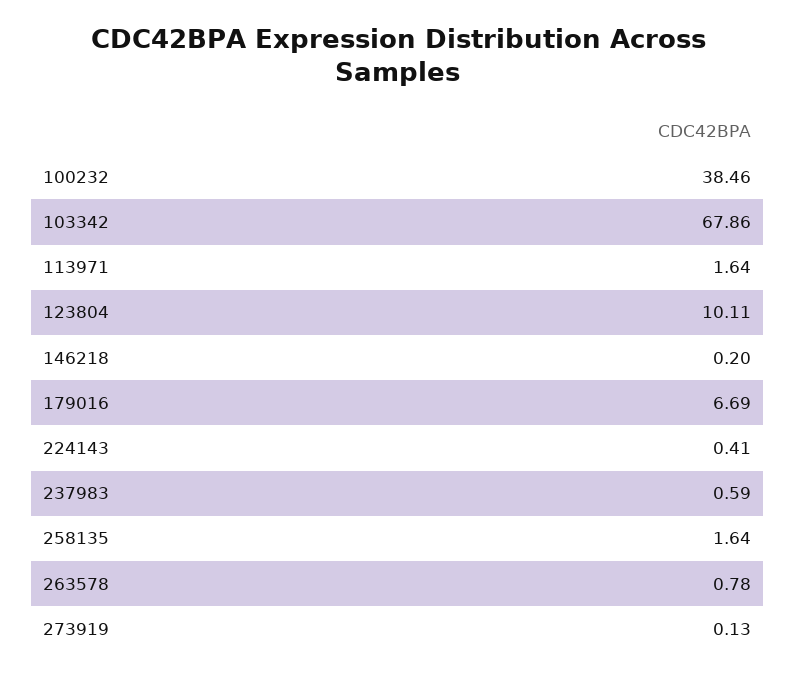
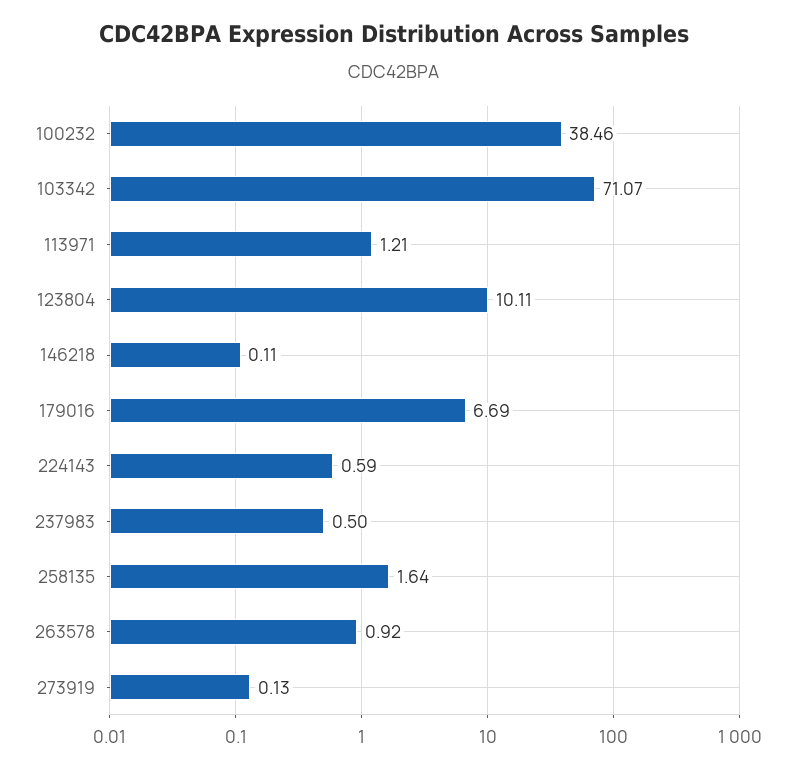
  {
    "100232": 38.46,
-   "103342": 67.86,
+   "103342": 71.07,
-   "113971": 1.64,
+   "113971": 1.21,
    "123804": 10.11,
-   "146218": 0.2,
+   "146218": 0.11,
    "179016": 6.69,
-   "224143": 0.41,
+   "224143": 0.59,
-   "237983": 0.59,
+   "237983": 0.5,
    "258135": 1.64,
-   "263578": 0.78,
+   "263578": 0.92,
    "273919": 0.13
  }

